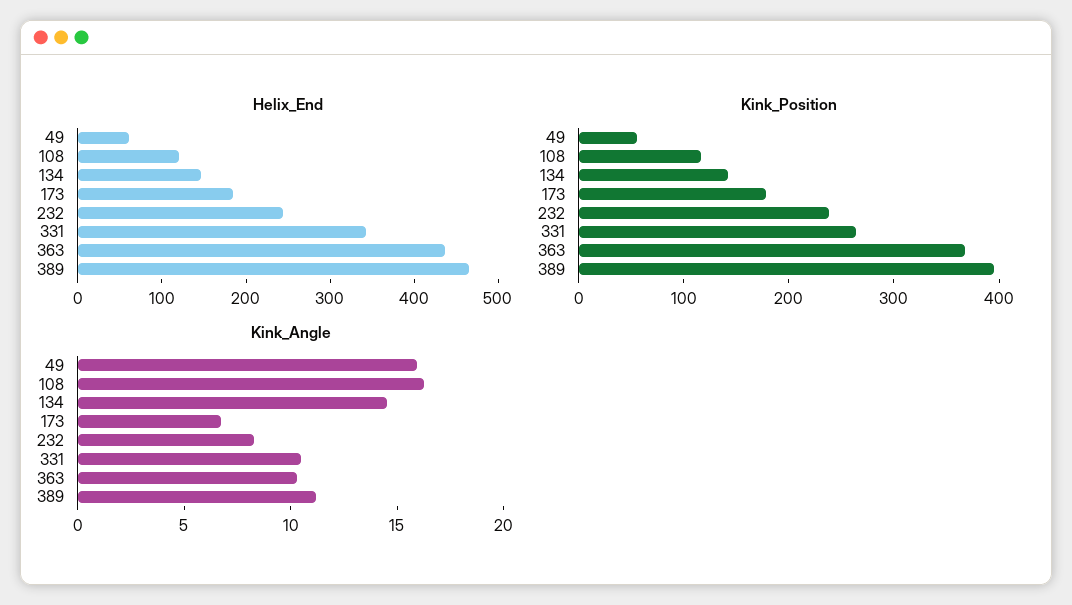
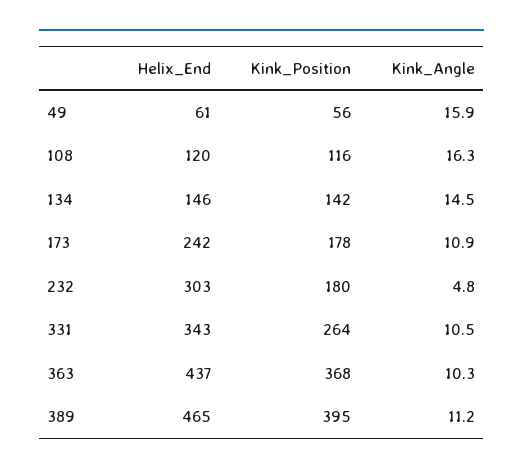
  {
    "Helix_End": {
      "49": 61,
      "108": 120,
      "134": 146,
-     "173": 180,
+     "173": 242,
-     "232": 240,
+     "232": 303,
      "331": 343,
      "363": 437,
      "389": 465
    },
    "Kink_Position": {
      "49": 56,
      "108": 116,
      "134": 142,
      "173": 178,
-     "232": 240,
+     "232": 180,
      "331": 264,
      "363": 368,
      "389": 395
    },
    "Kink_Angle": {
      "49": 15.9,
      "108": 16.3,
      "134": 14.5,
-     "173": 7,
+     "173": 10.9,
-     "232": 8,
+     "232": 4.8,
      "331": 10.5,
      "363": 10.3,
      "389": 11.2
    }
  }

